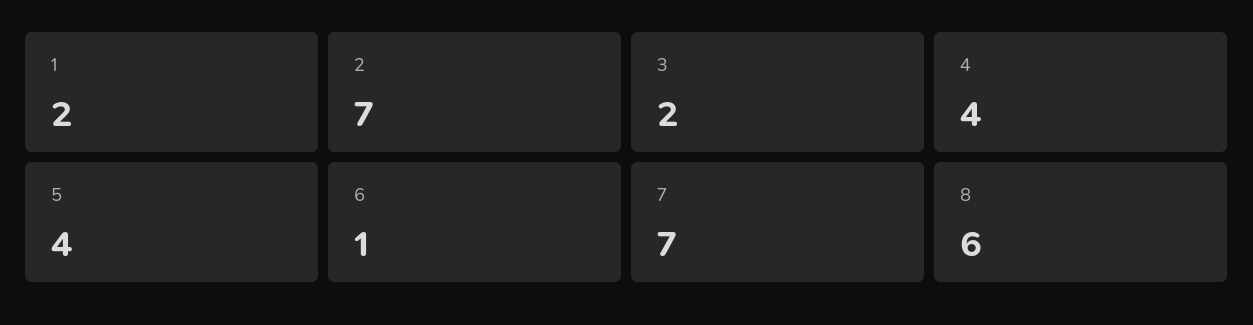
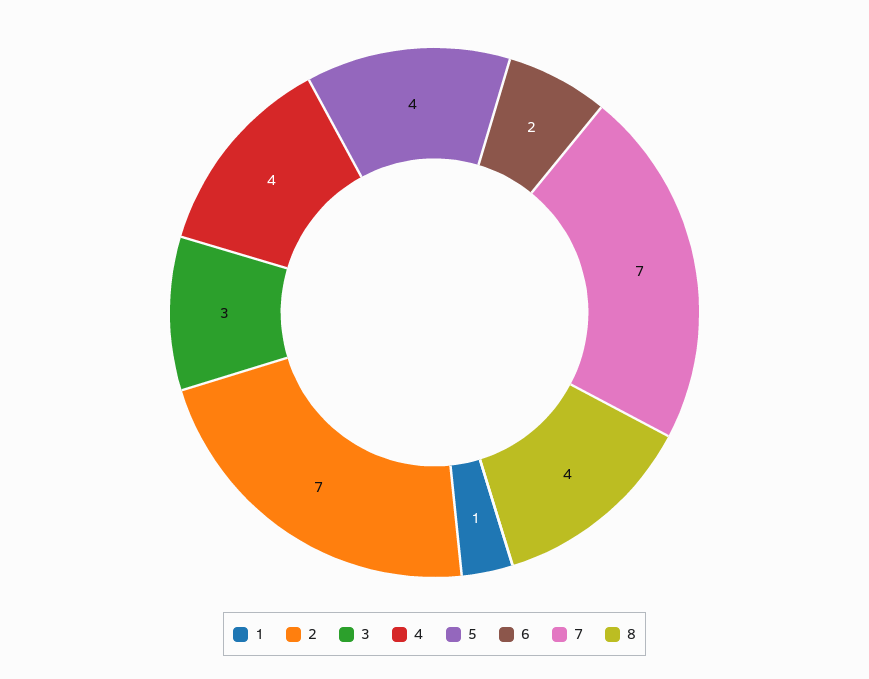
  {
-   "1": 2,
+   "1": 1,
    "2": 7,
-   "3": 2,
+   "3": 3,
    "4": 4,
    "5": 4,
-   "6": 1,
+   "6": 2,
    "7": 7,
-   "8": 6
+   "8": 4
  }

